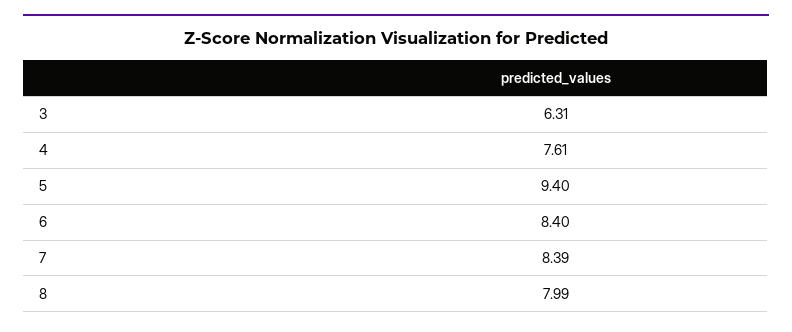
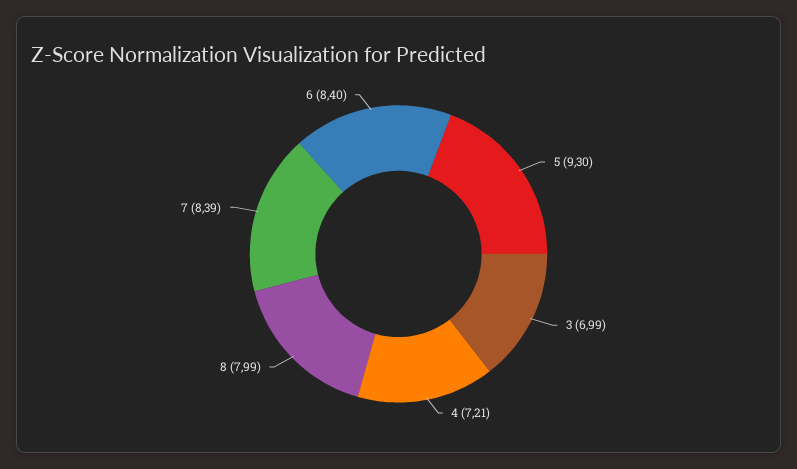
  {
-   "3": 6.31,
+   "3": 6.99,
-   "4": 7.61,
+   "4": 7.21,
-   "5": 9.4,
+   "5": 9.3,
    "6": 8.4,
    "7": 8.39,
    "8": 7.99
  }

